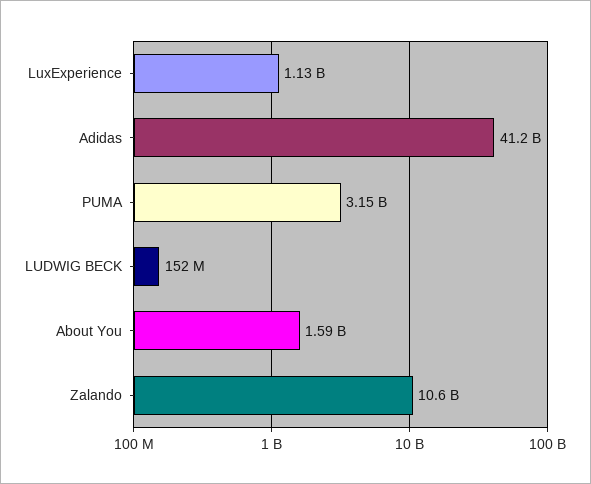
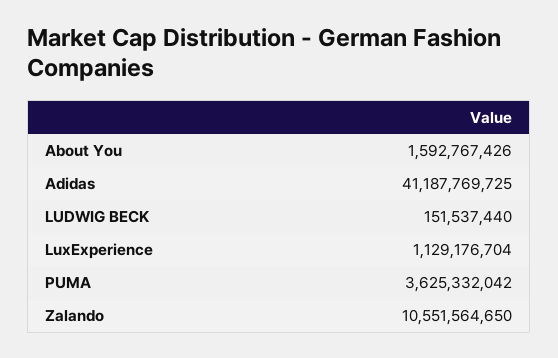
  {
    "LuxExperience": 1129176704,
    "Adidas": 41187769725,
-   "PUMA": 3150000000,
+   "PUMA": 3625332042,
    "LUDWIG BECK": 151537440,
    "About You": 1592767426,
    "Zalando": 10551564650
  }

